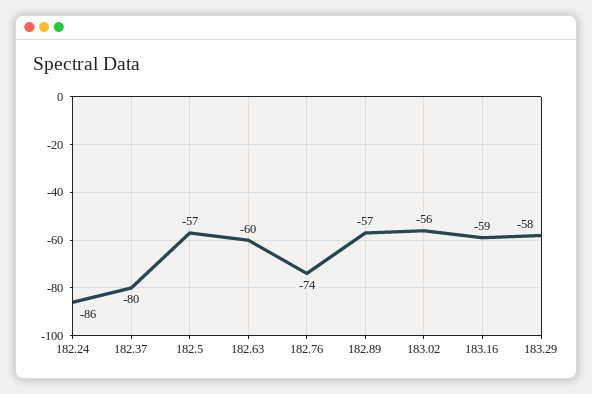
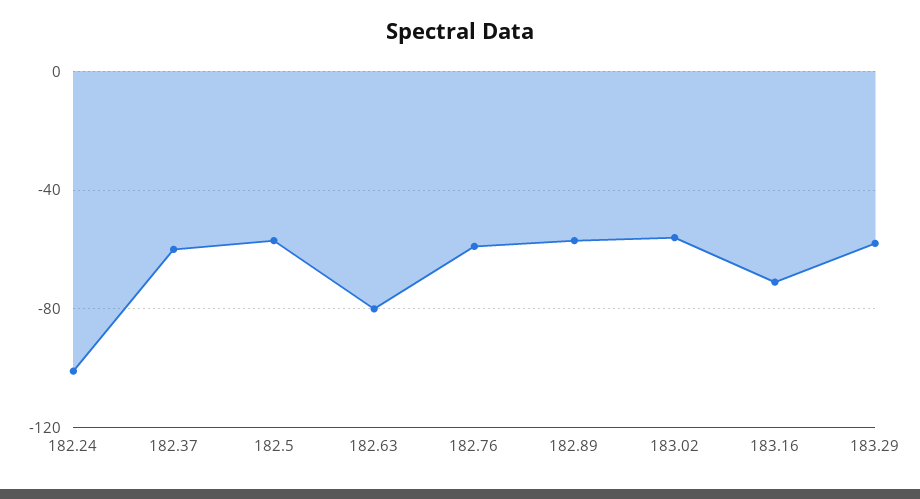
  {
-   "182.24": -86,
+   "182.24": -100,
-   "182.37": -80,
+   "182.37": -60,
    "182.5": -57,
-   "182.63": -60,
+   "182.63": -80,
-   "182.76": -74,
+   "182.76": -60,
    "182.89": -57,
    "183.02": -56,
-   "183.16": -59,
+   "183.16": -70,
    "183.29": -58
  }

